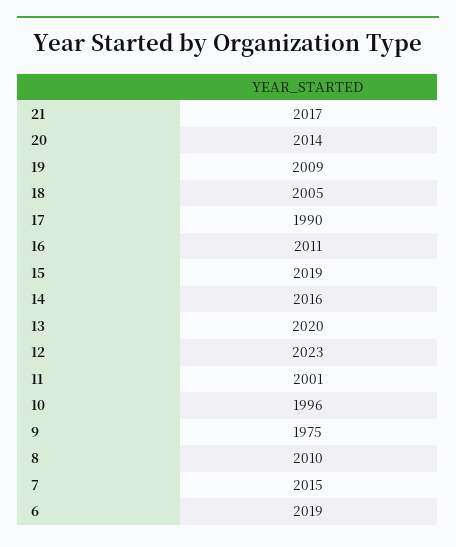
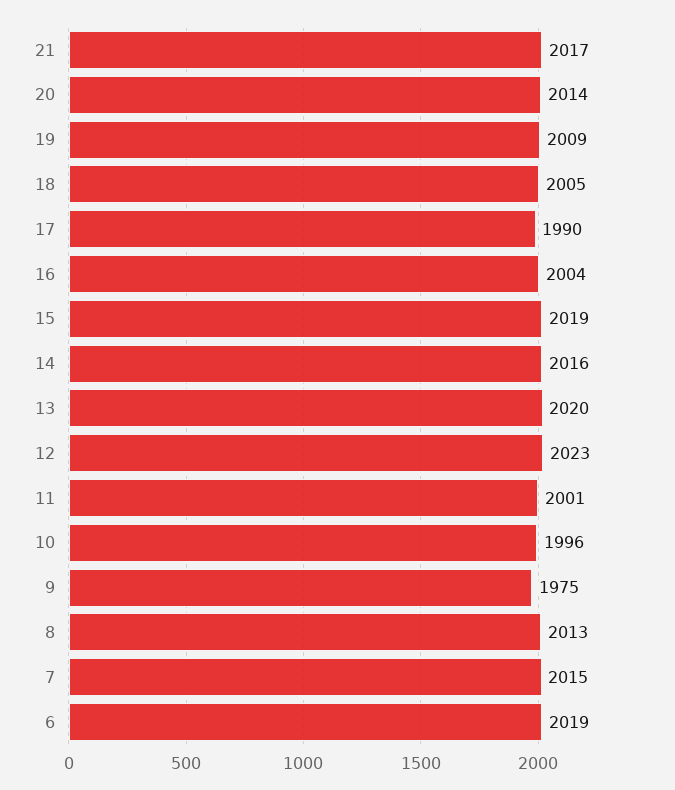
  {
    "21": 2017,
    "20": 2014,
    "19": 2009,
    "18": 2005,
    "17": 1990,
-   "16": 2011,
+   "16": 2004,
    "15": 2019,
    "14": 2016,
    "13": 2020,
    "12": 2023,
    "11": 2001,
    "10": 1996,
    "9": 1975,
-   "8": 2010,
+   "8": 2013,
    "7": 2015,
    "6": 2019
  }

